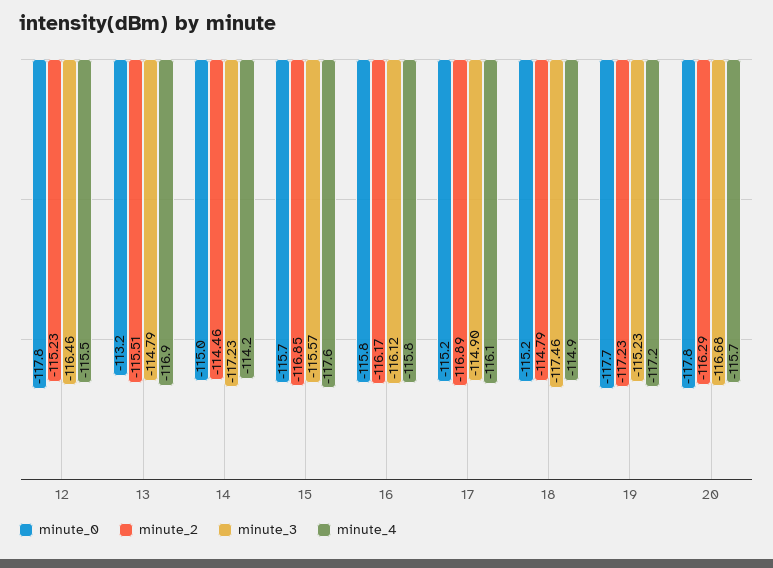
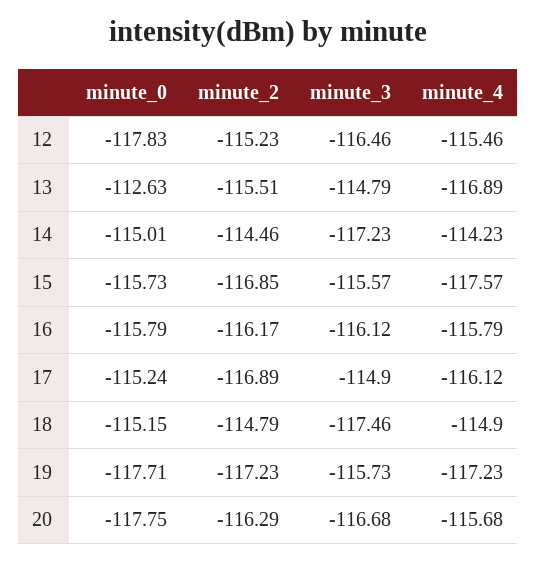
  {
    "minute_0": {
      "12": -117.83,
-     "13": -113.2,
+     "13": -112.63,
      "14": -115.01,
      "15": -115.73,
      "16": -115.79,
      "17": -115.24,
      "18": -115.15,
      "19": -117.71,
      "20": -117.75
    },
    "minute_2": {
      "12": -115.23,
      "13": -115.51,
      "14": -114.46,
      "15": -116.85,
      "16": -116.17,
      "17": -116.89,
      "18": -114.79,
      "19": -117.23,
      "20": -116.29
    },
    "minute_3": {
      "12": -116.46,
      "13": -114.79,
      "14": -117.23,
      "15": -115.57,
      "16": -116.12,
      "17": -114.9,
      "18": -117.46,
-     "19": -115.23,
+     "19": -115.73,
      "20": -116.68
    },
    "minute_4": {
      "12": -115.46,
      "13": -116.89,
      "14": -114.23,
      "15": -117.57,
      "16": -115.79,
      "17": -116.12,
      "18": -114.9,
      "19": -117.23,
      "20": -115.68
    }
  }

